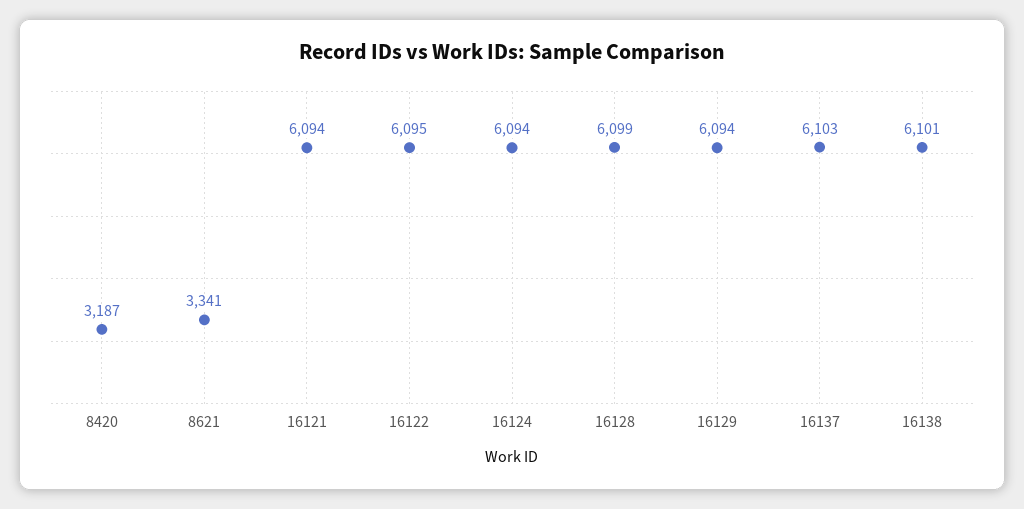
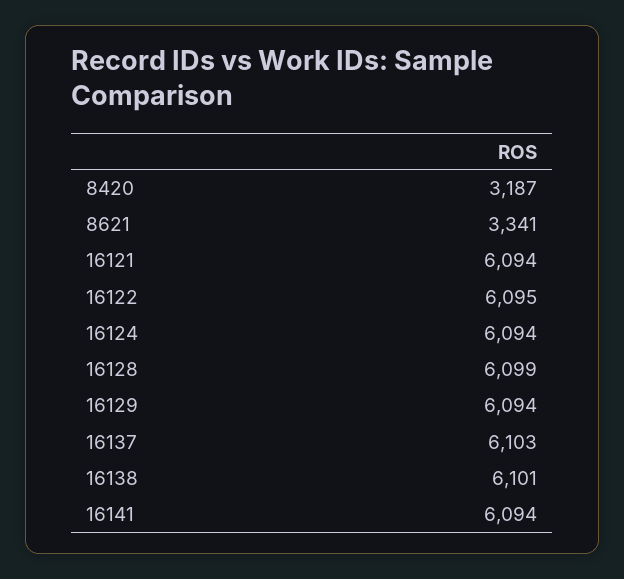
  {
    "8420": 3187,
    "8621": 3341,
    "16121": 6094,
    "16122": 6095,
    "16124": 6094,
    "16128": 6099,
    "16129": 6094,
    "16137": 6103,
-   "16138": 6101
+   "16138": 6101,
+   "16141": 6094
  }

